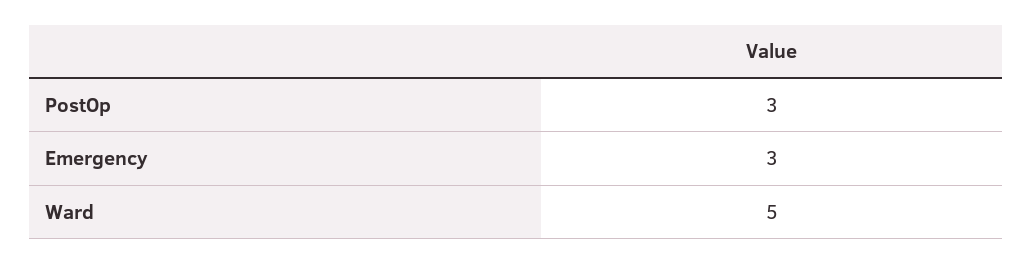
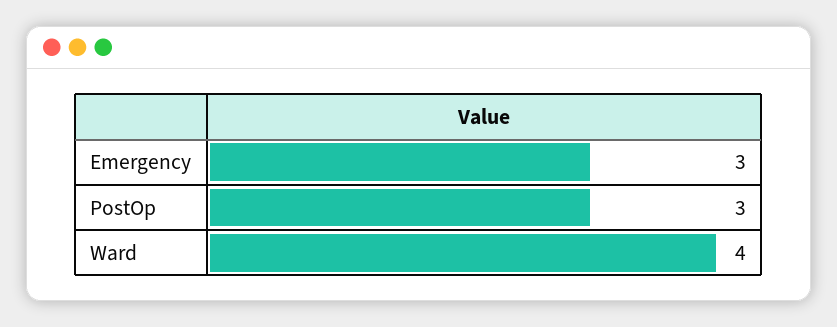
  {
    "PostOp": 3,
    "Emergency": 3,
-   "Ward": 5
+   "Ward": 4
  }

